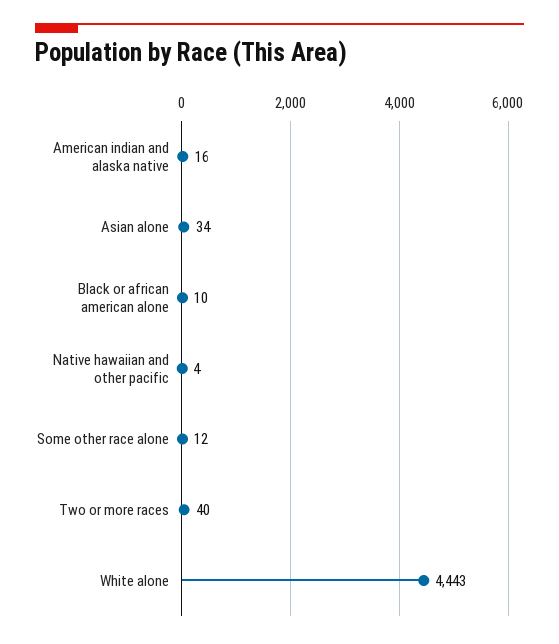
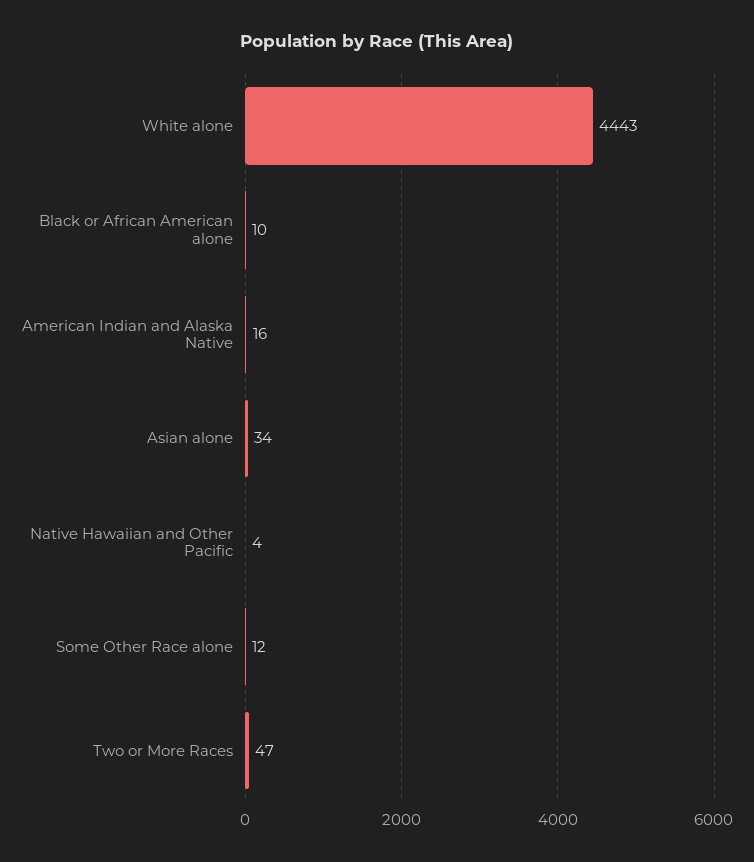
  {
    "American indian and alaska native": 16,
    "Asian alone": 34,
    "Black or african american alone": 10,
    "Native hawaiian and other pacific": 4,
    "Some other race alone": 12,
-   "Two or more races": 40,
+   "Two or more races": 47,
    "White alone": 4443
  }

